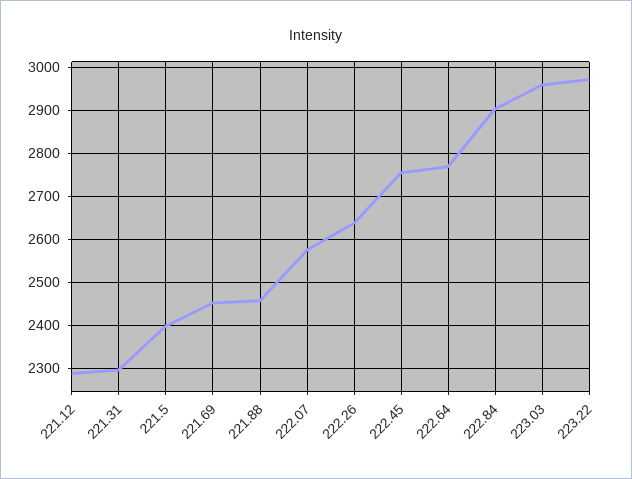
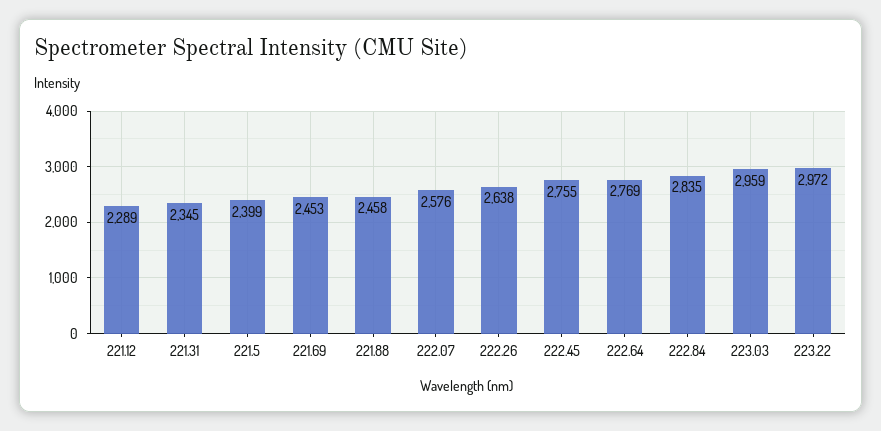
  {
    "221.12": 2289,
-   "221.31": 2300,
+   "221.31": 2345,
    "221.5": 2399,
    "221.69": 2453,
    "221.88": 2458,
    "222.07": 2576,
    "222.26": 2638,
    "222.45": 2755,
    "222.64": 2769,
-   "222.84": 2900,
+   "222.84": 2835,
    "223.03": 2959,
    "223.22": 2972
  }

